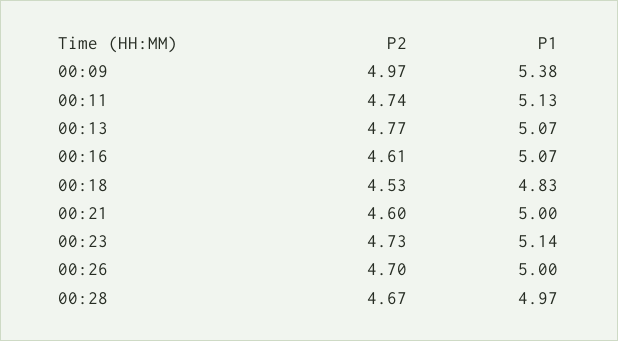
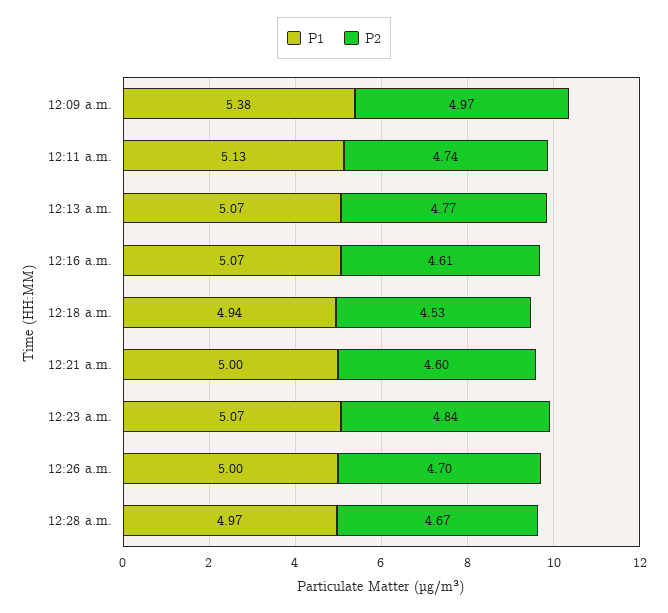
  {
    "P2": {
      "00:09": 4.97,
      "00:11": 4.74,
      "00:13": 4.77,
      "00:16": 4.61,
      "00:18": 4.53,
      "00:21": 4.6,
-     "00:23": 4.73,
+     "00:23": 4.84,
      "00:26": 4.7,
      "00:28": 4.67
    },
    "P1": {
      "00:09": 5.38,
      "00:11": 5.13,
      "00:13": 5.07,
      "00:16": 5.07,
-     "00:18": 4.83,
+     "00:18": 4.94,
      "00:21": 5,
-     "00:23": 5.14,
+     "00:23": 5.07,
      "00:26": 5,
      "00:28": 4.97
    }
  }

